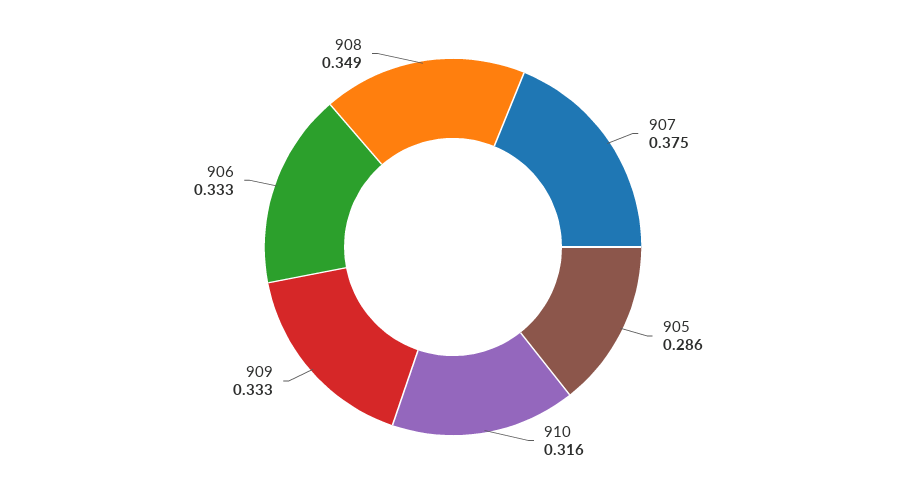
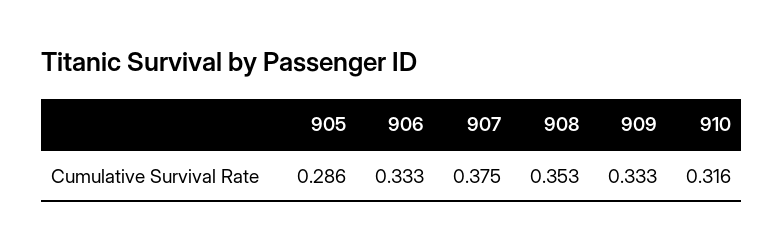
  {
    "907": 0.375,
    "905": 0.286,
    "910": 0.316,
    "909": 0.333,
    "906": 0.333,
-   "908": 0.349
+   "908": 0.353
  }

